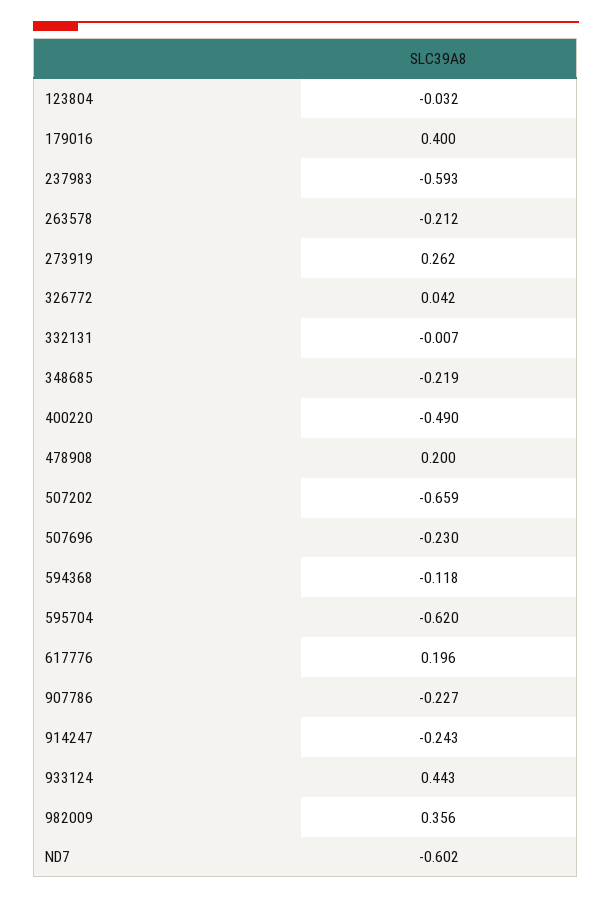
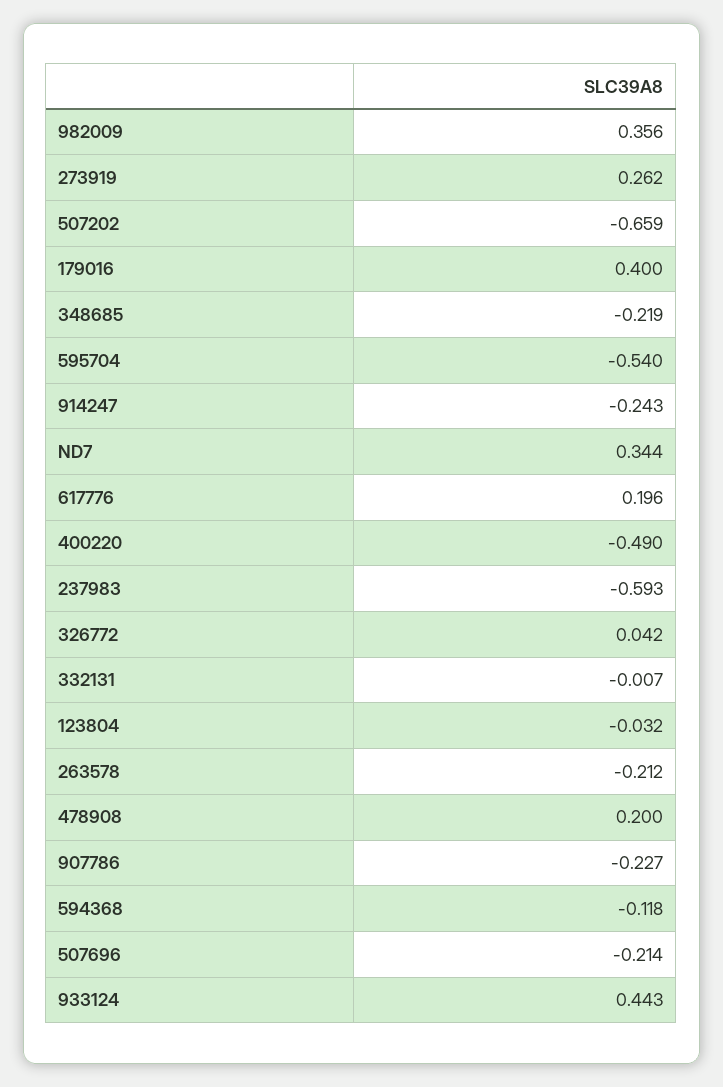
  {
    "123804": -0.032,
    "179016": 0.4,
    "237983": -0.593,
    "263578": -0.212,
    "273919": 0.262,
    "326772": 0.042,
    "332131": -0.007,
    "348685": -0.219,
    "400220": -0.49,
    "478908": 0.2,
    "507202": -0.659,
-   "507696": -0.23,
+   "507696": -0.214,
    "594368": -0.118,
-   "595704": -0.62,
+   "595704": -0.54,
    "617776": 0.196,
    "907786": -0.227,
    "914247": -0.243,
    "933124": 0.443,
    "982009": 0.356,
-   "ND7": -0.602
+   "ND7": 0.344
  }

